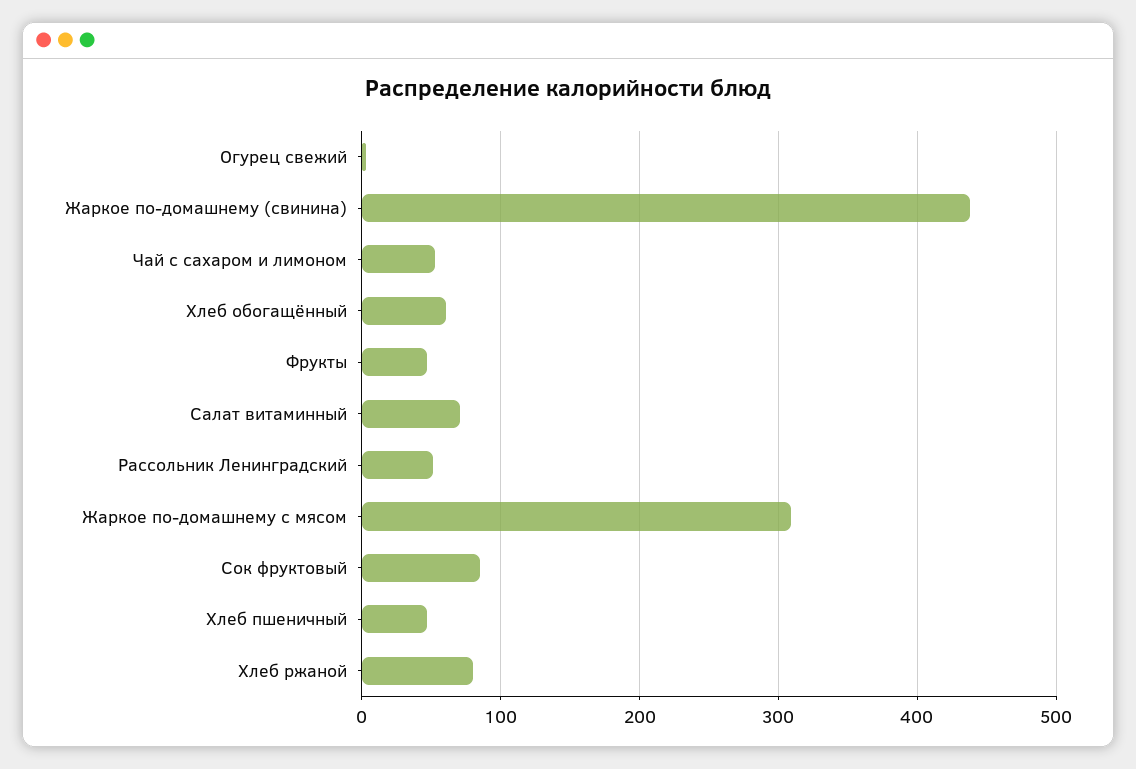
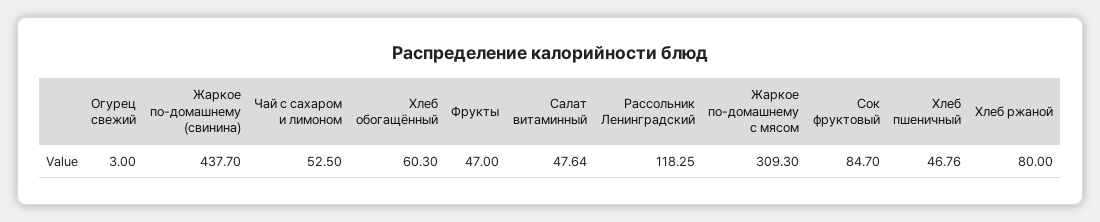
  {
    "Огурец свежий": 3,
    "Жаркое по-домашнему (свинина)": 437.7,
    "Чай с сахаром и лимоном": 52.5,
    "Хлеб обогащённый": 60.3,
    "Фрукты": 47,
-   "Салат витаминный": 70,
+   "Салат витаминный": 47.64,
-   "Рассольник Ленинградский": 50,
+   "Рассольник Ленинградский": 118.25,
    "Жаркое по-домашнему с мясом": 309.3,
    "Сок фруктовый": 84.7,
    "Хлеб пшеничный": 46.76,
    "Хлеб ржаной": 80
  }

